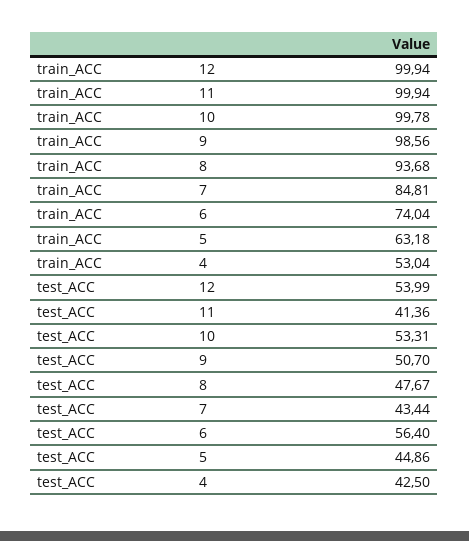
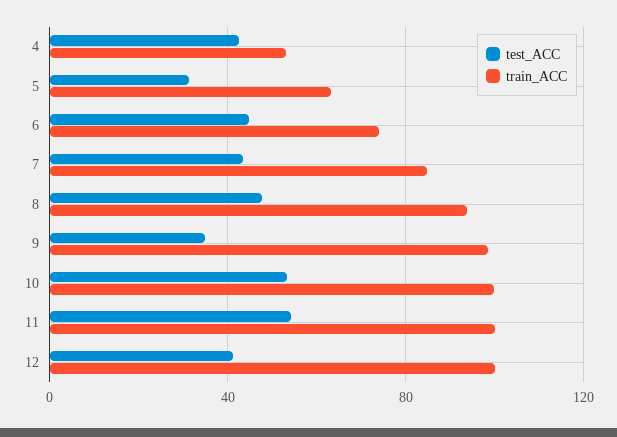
  {
    "train_ACC": {
      "12": 99.94,
      "11": 99.94,
      "10": 99.78,
      "9": 98.56,
      "8": 93.68,
      "7": 84.81,
      "6": 74.04,
      "5": 63.18,
      "4": 53.04
    },
    "test_ACC": {
-     "12": 53.99,
+     "12": 40,
-     "11": 41.36,
+     "11": 55,
      "10": 53.31,
-     "9": 50.7,
+     "9": 35,
      "8": 47.67,
      "7": 43.44,
-     "6": 56.4,
+     "6": 45,
-     "5": 44.86,
+     "5": 30,
      "4": 42.5
    }
  }

